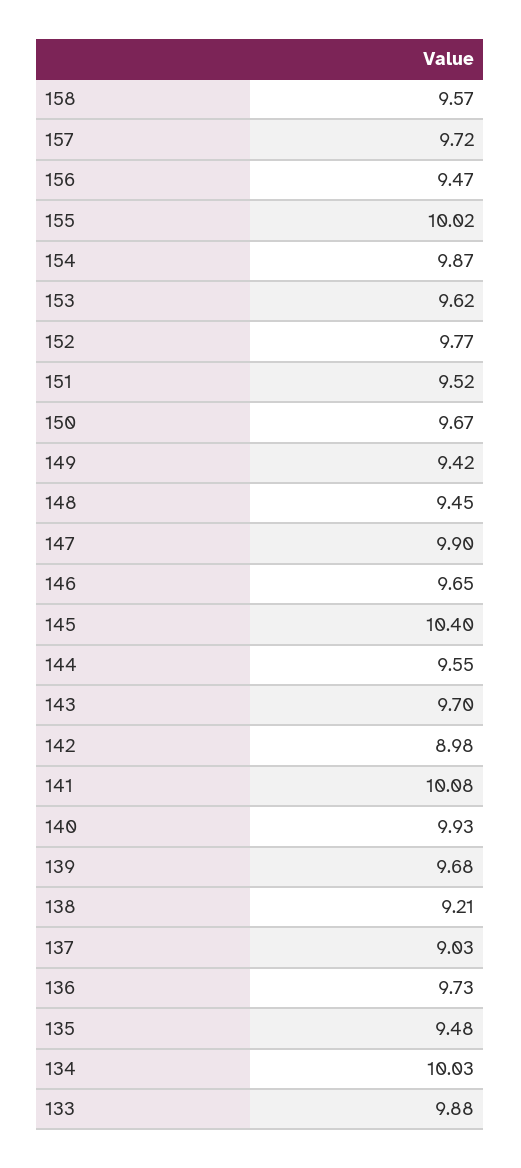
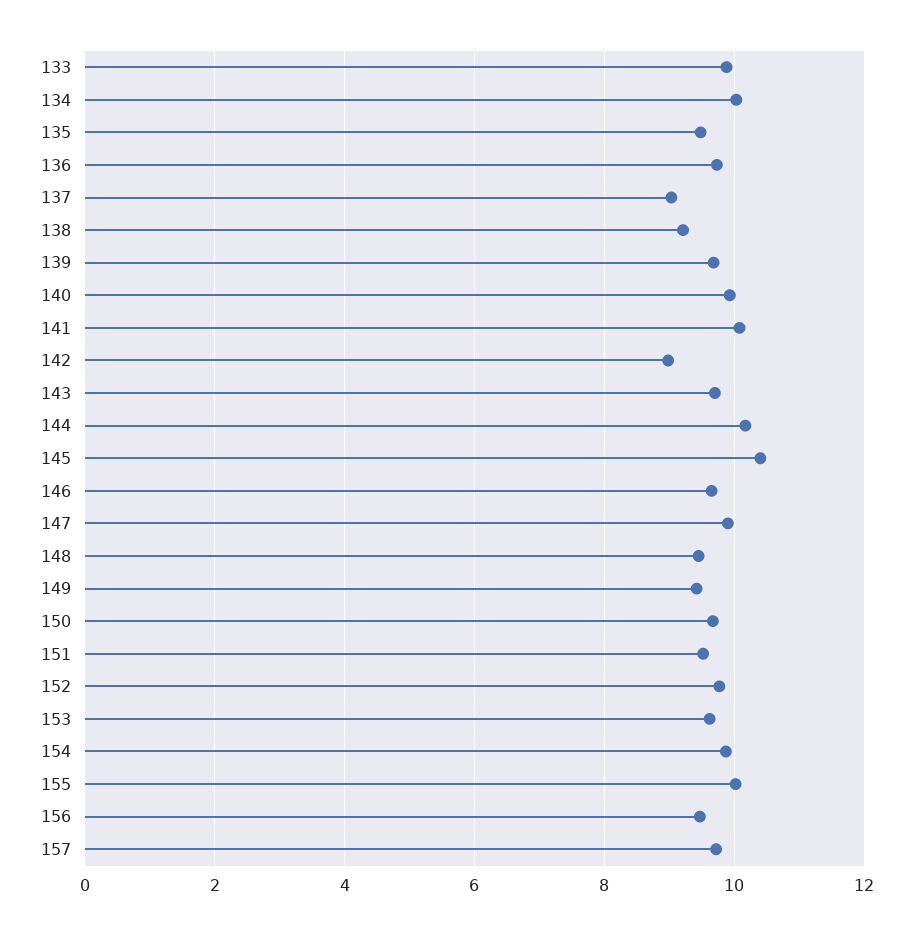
  {
-   "158": 9.57,
    "157": 9.72,
    "156": 9.47,
    "155": 10.02,
    "154": 9.87,
    "153": 9.62,
    "152": 9.77,
    "151": 9.52,
    "150": 9.67,
    "149": 9.42,
    "148": 9.45,
    "147": 9.9,
    "146": 9.65,
    "145": 10.4,
-   "144": 9.55,
+   "144": 10.2,
    "143": 9.7,
    "142": 8.98,
    "141": 10.08,
    "140": 9.93,
    "139": 9.68,
    "138": 9.21,
    "137": 9.03,
    "136": 9.73,
    "135": 9.48,
    "134": 10.03,
    "133": 9.88
  }

